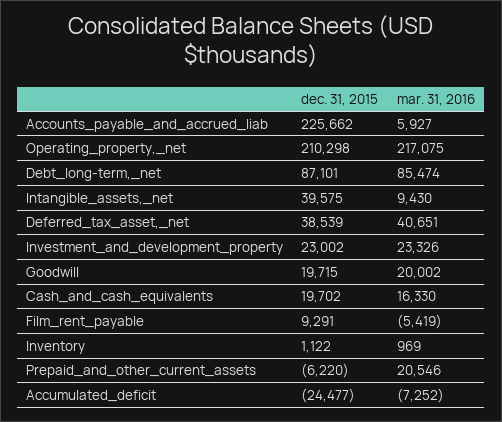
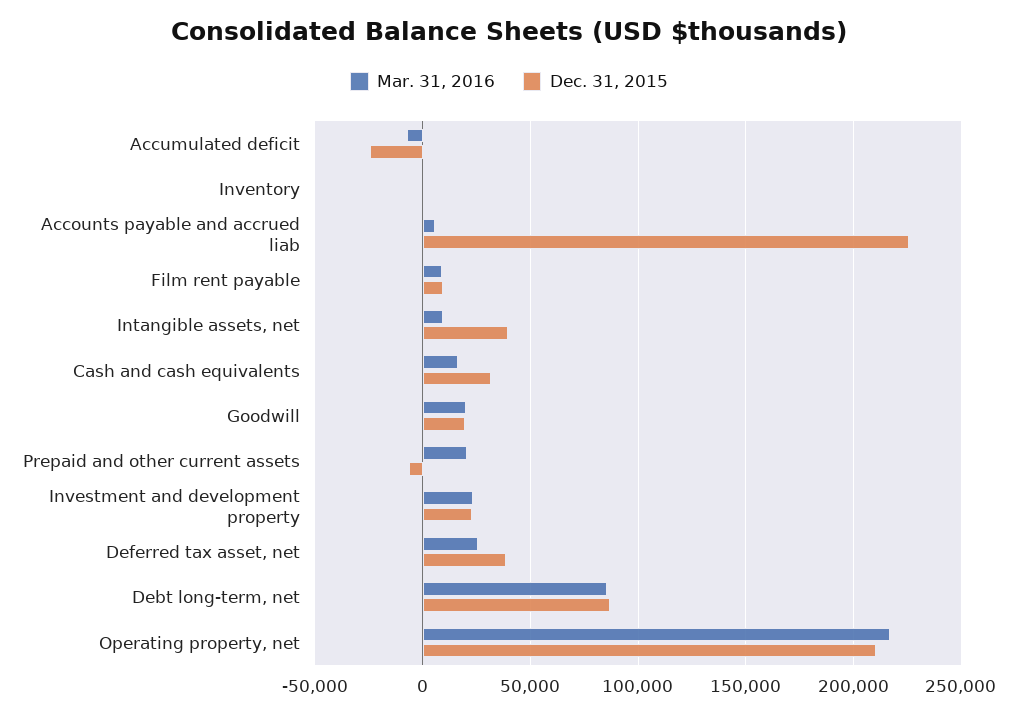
  {
    "dec. 31, 2015": {
      "Accounts_payable_and_accrued_liab": 225662,
      "Operating_property,_net": 210298,
      "Debt_long-term,_net": 87101,
      "Intangible_assets,_net": 39575,
      "Deferred_tax_asset,_net": 38539,
      "Investment_and_development_property": 23002,
      "Goodwill": 19715,
-     "Cash_and_cash_equivalents": 19702,
+     "Cash_and_cash_equivalents": 30000,
      "Film_rent_payable": 9291,
      "Inventory": 1122,
      "Prepaid_and_other_current_assets": -6220,
      "Accumulated_deficit": -24477
    },
    "mar. 31, 2016": {
      "Accounts_payable_and_accrued_liab": 5927,
      "Operating_property,_net": 217075,
      "Debt_long-term,_net": 85474,
      "Intangible_assets,_net": 9430,
-     "Deferred_tax_asset,_net": 40651,
+     "Deferred_tax_asset,_net": 25000,
      "Investment_and_development_property": 23326,
      "Goodwill": 20002,
      "Cash_and_cash_equivalents": 16330,
-     "Film_rent_payable": -5419,
+     "Film_rent_payable": 10000,
      "Inventory": 969,
      "Prepaid_and_other_current_assets": 20546,
      "Accumulated_deficit": -7252
    }
  }

